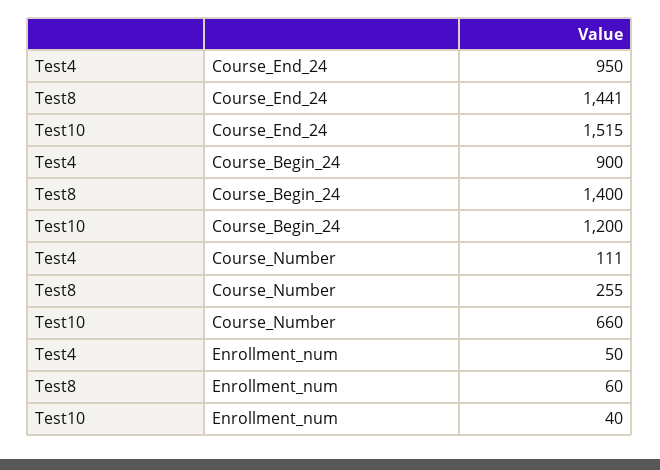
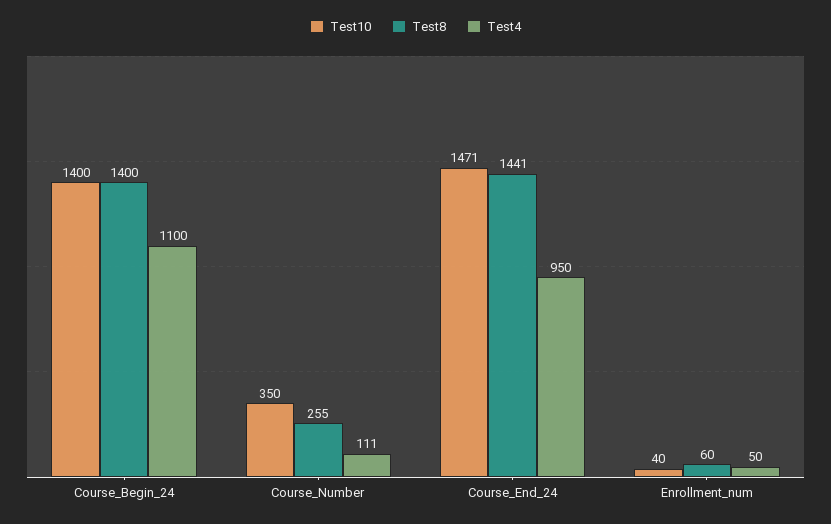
  {
    "Test4": {
      "Course_End_24": 950,
-     "Course_Begin_24": 900,
+     "Course_Begin_24": 1100,
      "Course_Number": 111,
      "Enrollment_num": 50
    },
    "Test8": {
      "Course_End_24": 1441,
      "Course_Begin_24": 1400,
      "Course_Number": 255,
      "Enrollment_num": 60
    },
    "Test10": {
-     "Course_End_24": 1515,
+     "Course_End_24": 1471,
-     "Course_Begin_24": 1200,
+     "Course_Begin_24": 1400,
-     "Course_Number": 660,
+     "Course_Number": 350,
      "Enrollment_num": 40
    }
  }

